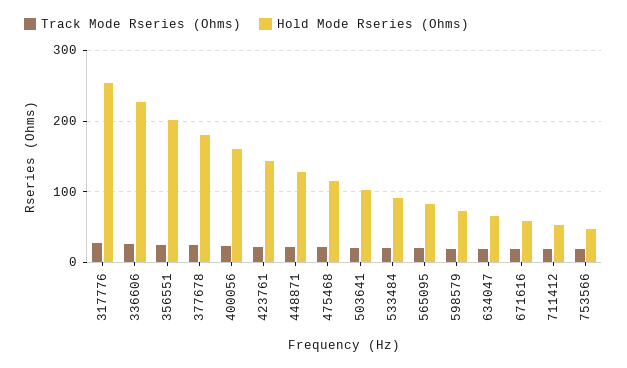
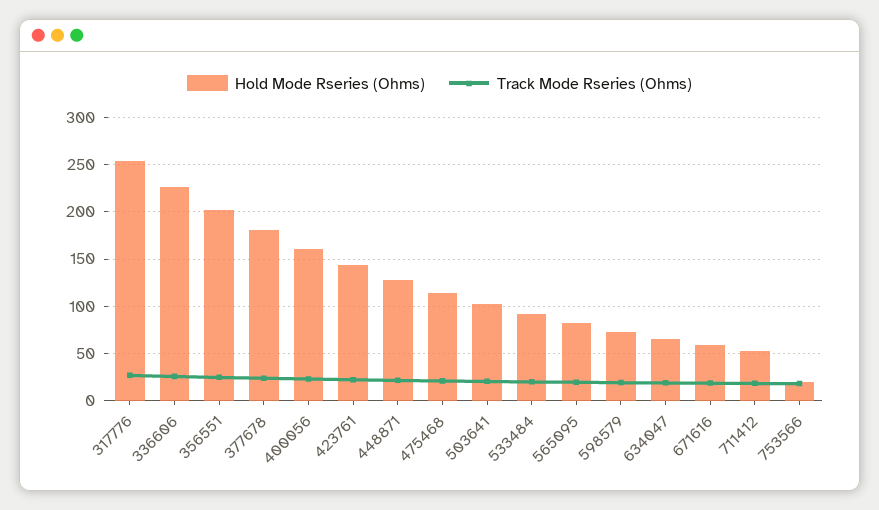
  {
    "Track Mode Rseries (Ohms)": {
      "317776": 30,
      "336606": 30,
      "356551": 20,
      "377678": 20,
      "400056": 20,
      "423761": 20,
      "448871": 20,
      "475468": 20,
      "503641": 20,
      "533484": 20,
      "565095": 20,
      "598579": 20,
      "634047": 20,
      "671616": 20,
      "711412": 20,
      "753566": 20
    },
    "Hold Mode Rseries (Ohms)": {
      "317776": 250,
      "336606": 230,
      "356551": 200,
      "377678": 180,
      "400056": 160,
      "423761": 140,
      "448871": 130,
      "475468": 110,
      "503641": 100,
      "533484": 90,
      "565095": 80,
      "598579": 70,
      "634047": 70,
      "671616": 60,
      "711412": 50,
-     "753566": 50
+     "753566": 20
    }
  }

